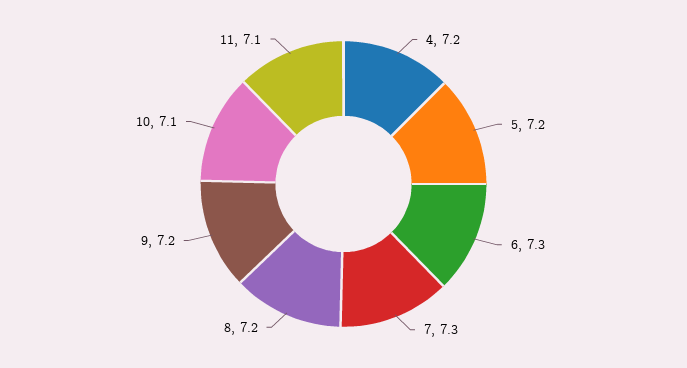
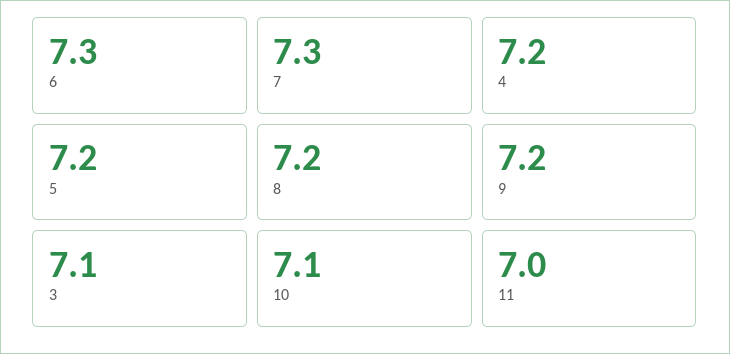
  {
    "4": 7.2,
    "5": 7.2,
    "6": 7.3,
    "7": 7.3,
    "8": 7.2,
    "9": 7.2,
    "10": 7.1,
-   "11": 7.1
+   "11": 7,
+   "3": 7.1
  }

